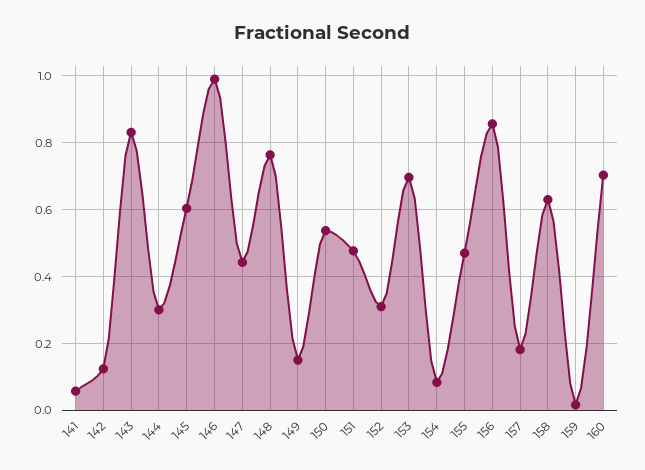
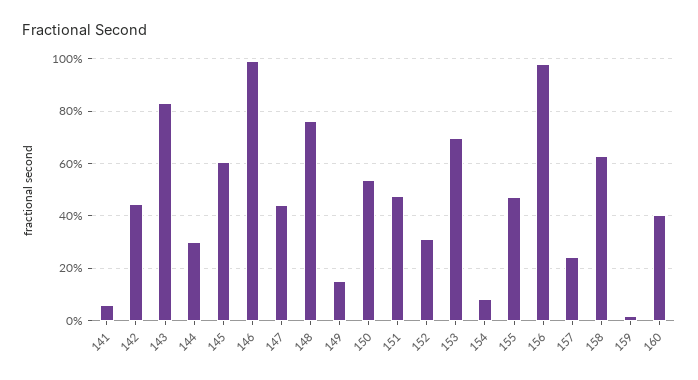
  {
    "141": 0.06,
-   "142": 0.12,
+   "142": 0.45,
    "143": 0.84,
    "144": 0.3,
    "145": 0.6,
    "146": 1,
    "147": 0.44,
    "148": 0.76,
    "149": 0.16,
    "150": 0.54,
    "151": 0.48,
    "152": 0.32,
    "153": 0.7,
    "154": 0.08,
    "155": 0.48,
-   "156": 0.86,
+   "156": 0.975,
-   "157": 0.18,
+   "157": 0.25,
    "158": 0.62,
    "159": 0.02,
-   "160": 0.7
+   "160": 0.4
  }

